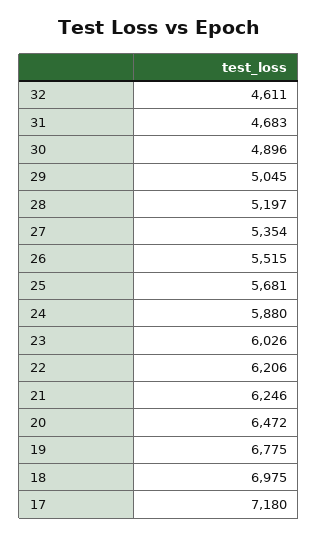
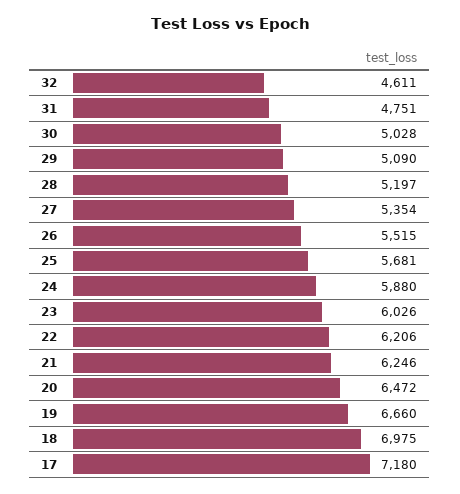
  {
    "32": 4611,
-   "31": 4683,
+   "31": 4751,
-   "30": 4896,
+   "30": 5028,
-   "29": 5045,
+   "29": 5090,
    "28": 5197,
    "27": 5354,
    "26": 5515,
    "25": 5681,
    "24": 5880,
    "23": 6026,
    "22": 6206,
    "21": 6246,
    "20": 6472,
-   "19": 6775,
+   "19": 6660,
    "18": 6975,
    "17": 7180
  }

